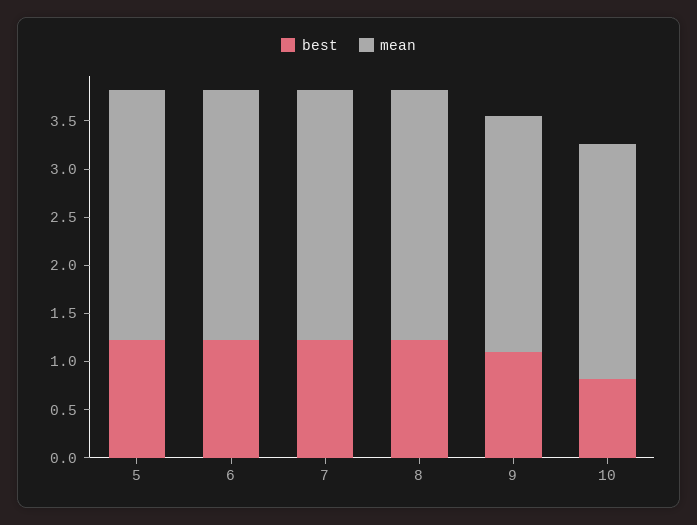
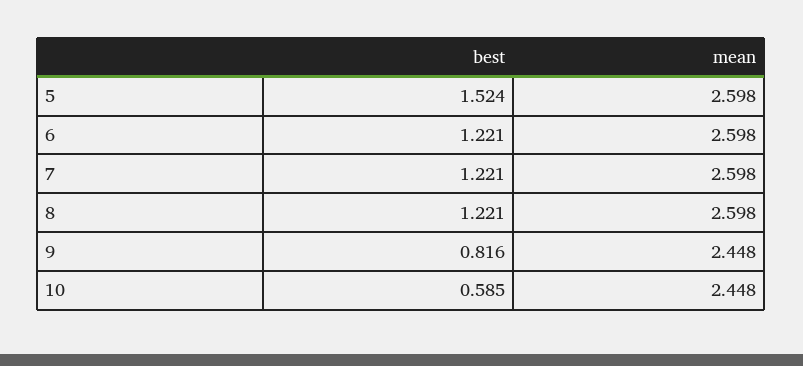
  {
    "best": {
-     "5": 1.2,
+     "5": 1.524,
      "6": 1.221,
      "7": 1.221,
      "8": 1.221,
-     "9": 1.1,
+     "9": 0.816,
-     "10": 0.8
+     "10": 0.585
    },
    "mean": {
      "5": 2.598,
      "6": 2.598,
      "7": 2.598,
      "8": 2.598,
      "9": 2.448,
      "10": 2.448
    }
  }

